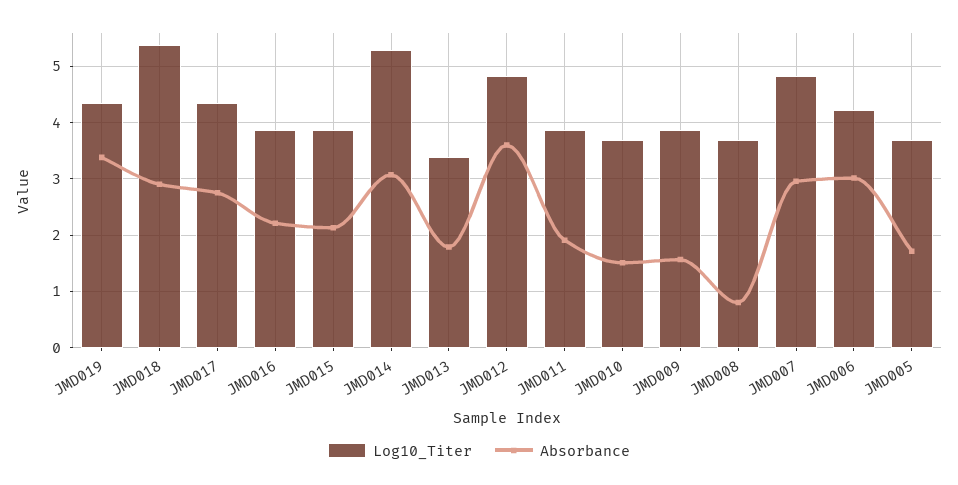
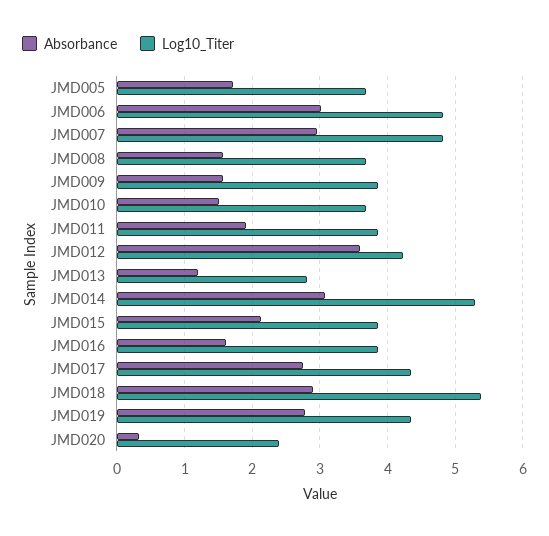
  {
    "Log10_Titer": {
      "JMD019": 4.3,
      "JMD018": 5.4,
      "JMD017": 4.3,
      "JMD016": 3.9,
      "JMD015": 3.9,
      "JMD014": 5.3,
-     "JMD013": 3.4,
+     "JMD013": 2.8,
-     "JMD012": 4.8,
+     "JMD012": 4.2,
      "JMD011": 3.9,
      "JMD010": 3.7,
      "JMD009": 3.9,
      "JMD008": 3.7,
      "JMD007": 4.8,
-     "JMD006": 4.2,
+     "JMD006": 4.8,
-     "JMD005": 3.7
+     "JMD005": 3.7,
+     "JMD020": 2.4
    },
    "Absorbance": {
-     "JMD019": 3.4,
+     "JMD019": 2.8,
      "JMD018": 2.9,
      "JMD017": 2.8,
-     "JMD016": 2.2,
+     "JMD016": 1.6,
      "JMD015": 2.1,
      "JMD014": 3.1,
-     "JMD013": 1.8,
+     "JMD013": 1.2,
      "JMD012": 3.6,
      "JMD011": 1.9,
      "JMD010": 1.5,
      "JMD009": 1.6,
-     "JMD008": 0.8,
+     "JMD008": 1.6,
      "JMD007": 3,
      "JMD006": 3,
-     "JMD005": 1.7
+     "JMD005": 1.7,
+     "JMD020": 0.3
    }
  }

